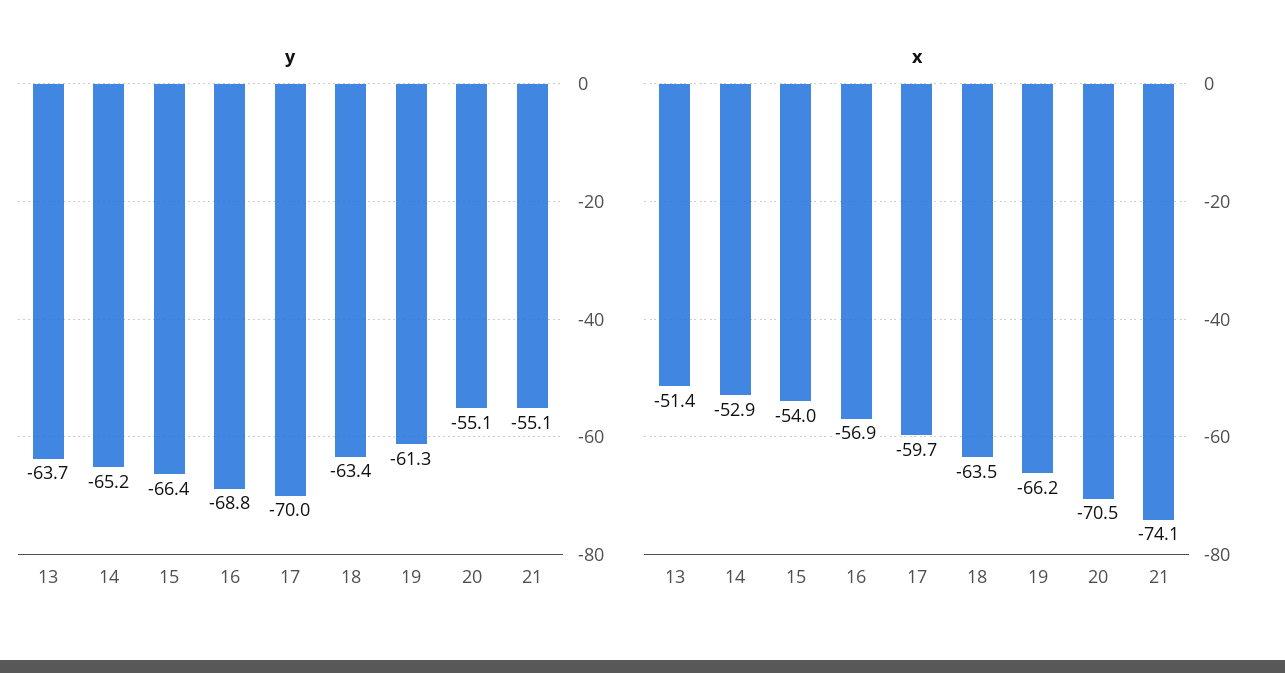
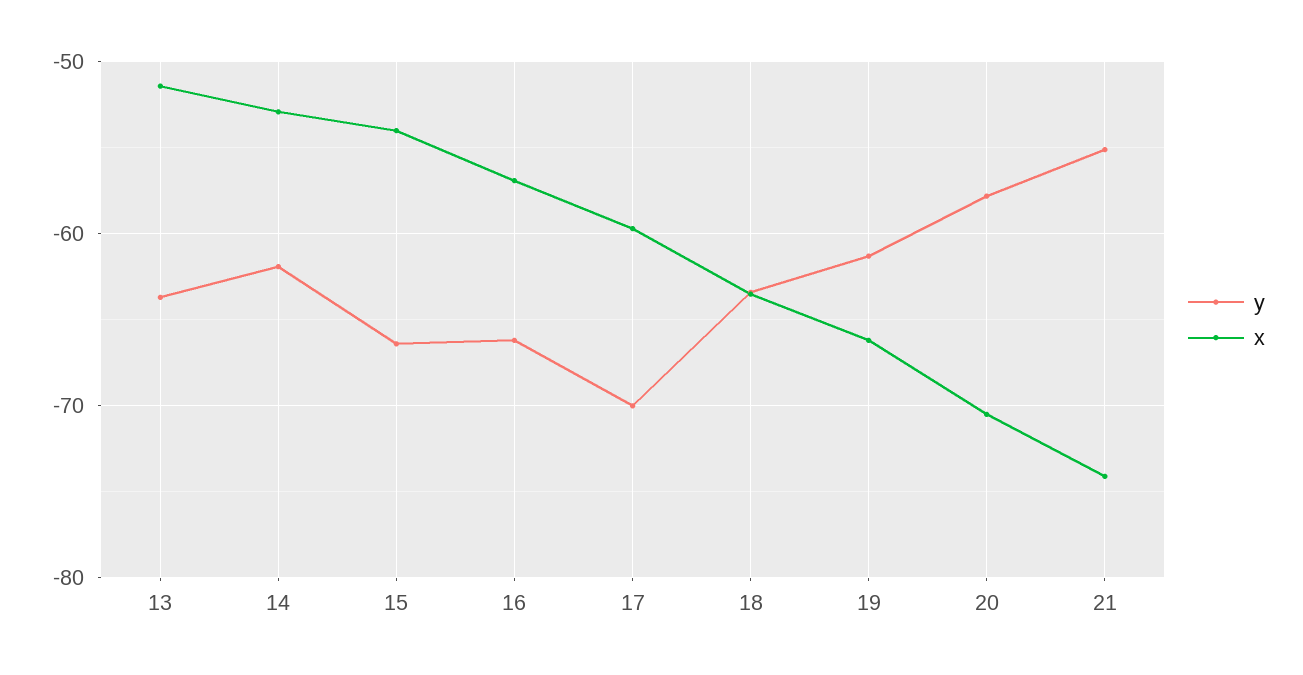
  {
    "y": {
      "13": -63.7,
-     "14": -65.2,
+     "14": -62,
      "15": -66.4,
-     "16": -68.8,
+     "16": -66,
      "17": -70,
      "18": -63.4,
      "19": -61.3,
-     "20": -55.1,
+     "20": -58,
      "21": -55.1
    },
    "x": {
      "13": -51.4,
      "14": -52.9,
      "15": -54,
      "16": -56.9,
      "17": -59.7,
      "18": -63.5,
      "19": -66.2,
      "20": -70.5,
      "21": -74.1
    }
  }

